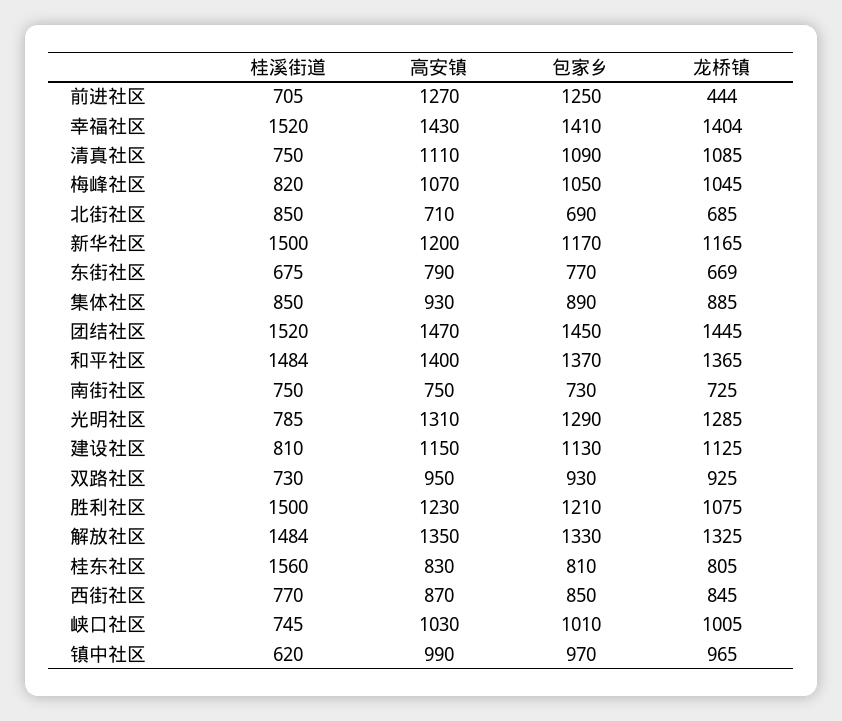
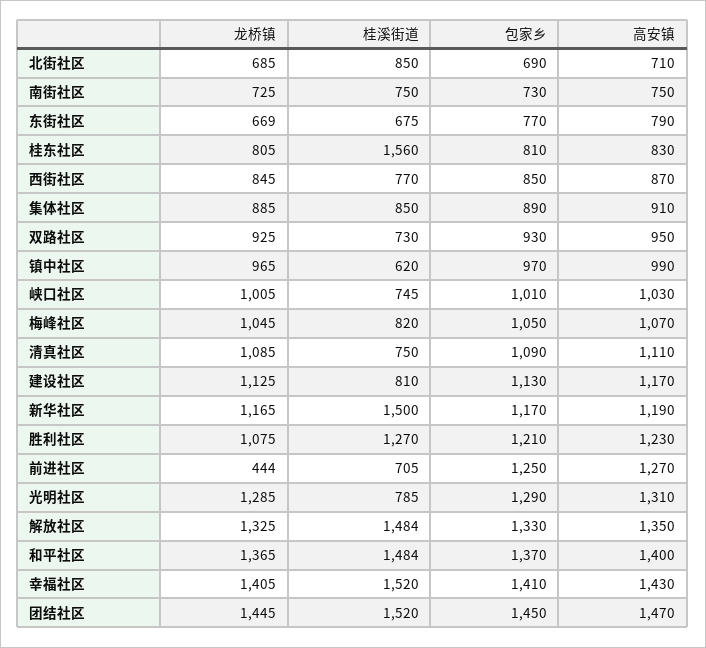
  {
    "桂溪街道": {
      "前进社区": 705,
      "幸福社区": 1520,
      "清真社区": 750,
      "梅峰社区": 820,
      "北街社区": 850,
      "新华社区": 1500,
      "东街社区": 675,
      "集体社区": 850,
      "团结社区": 1520,
      "和平社区": 1484,
      "南街社区": 750,
      "光明社区": 785,
      "建设社区": 810,
      "双路社区": 730,
-     "胜利社区": 1500,
+     "胜利社区": 1270,
      "解放社区": 1484,
      "桂东社区": 1560,
      "西街社区": 770,
      "峡口社区": 745,
      "镇中社区": 620
    },
    "高安镇": {
      "前进社区": 1270,
      "幸福社区": 1430,
      "清真社区": 1110,
      "梅峰社区": 1070,
      "北街社区": 710,
-     "新华社区": 1200,
+     "新华社区": 1190,
      "东街社区": 790,
-     "集体社区": 930,
+     "集体社区": 910,
      "团结社区": 1470,
      "和平社区": 1400,
      "南街社区": 750,
      "光明社区": 1310,
-     "建设社区": 1150,
+     "建设社区": 1170,
      "双路社区": 950,
      "胜利社区": 1230,
      "解放社区": 1350,
      "桂东社区": 830,
      "西街社区": 870,
      "峡口社区": 1030,
      "镇中社区": 990
    },
    "包家乡": {
      "前进社区": 1250,
      "幸福社区": 1410,
      "清真社区": 1090,
      "梅峰社区": 1050,
      "北街社区": 690,
      "新华社区": 1170,
      "东街社区": 770,
      "集体社区": 890,
      "团结社区": 1450,
      "和平社区": 1370,
      "南街社区": 730,
      "光明社区": 1290,
      "建设社区": 1130,
      "双路社区": 930,
      "胜利社区": 1210,
      "解放社区": 1330,
      "桂东社区": 810,
      "西街社区": 850,
      "峡口社区": 1010,
      "镇中社区": 970
    },
    "龙桥镇": {
      "前进社区": 444,
-     "幸福社区": 1404,
+     "幸福社区": 1405,
      "清真社区": 1085,
      "梅峰社区": 1045,
      "北街社区": 685,
      "新华社区": 1165,
      "东街社区": 669,
      "集体社区": 885,
      "团结社区": 1445,
      "和平社区": 1365,
      "南街社区": 725,
      "光明社区": 1285,
      "建设社区": 1125,
      "双路社区": 925,
      "胜利社区": 1075,
      "解放社区": 1325,
      "桂东社区": 805,
      "西街社区": 845,
      "峡口社区": 1005,
      "镇中社区": 965
    }
  }

